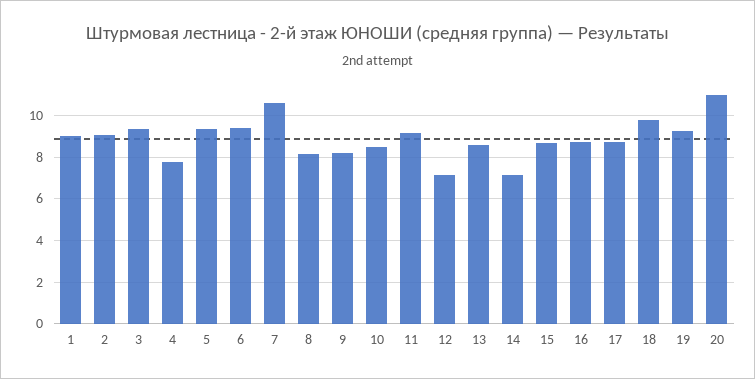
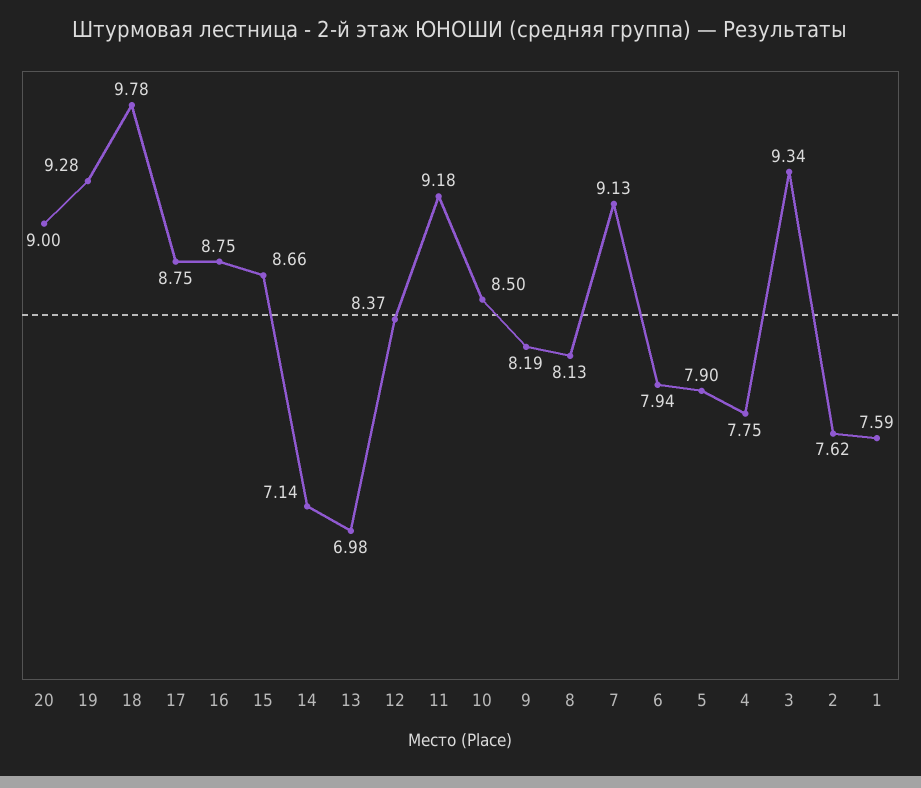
  {
-   "1": 9,
+   "1": 7.59,
-   "2": 9,
+   "2": 7.62,
    "3": 9.34,
    "4": 7.75,
-   "5": 9.5,
+   "5": 7.9,
-   "6": 9.5,
+   "6": 7.94,
-   "7": 10.5,
+   "7": 9.13,
    "8": 8.13,
    "9": 8.19,
    "10": 8.5,
    "11": 9.18,
-   "12": 7,
+   "12": 8.37,
-   "13": 8.5,
+   "13": 6.98,
    "14": 7.14,
    "15": 8.66,
    "16": 8.75,
    "17": 8.75,
    "18": 9.78,
    "19": 9.28,
-   "20": 11
+   "20": 9
  }

